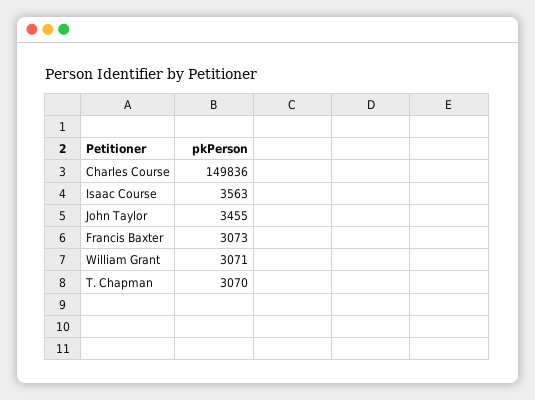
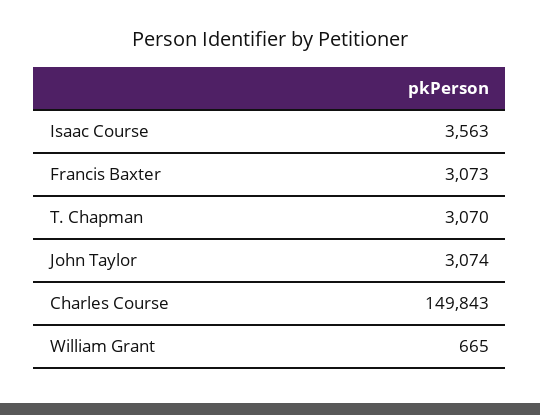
  {
-   "Charles Course": 149836,
+   "Charles Course": 149843,
    "Isaac Course": 3563,
-   "John Taylor": 3455,
+   "John Taylor": 3074,
    "Francis Baxter": 3073,
-   "William Grant": 3071,
+   "William Grant": 665,
    "T. Chapman": 3070
  }

